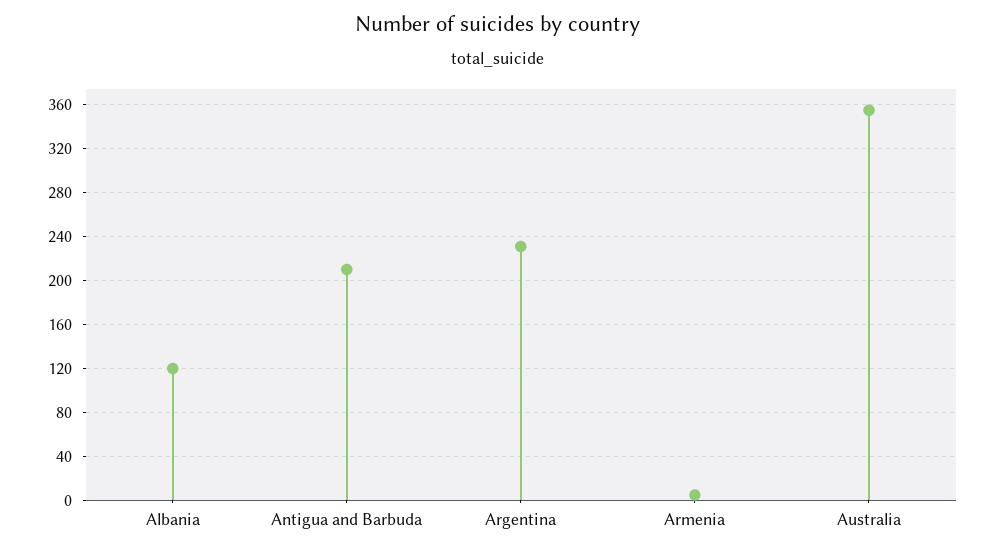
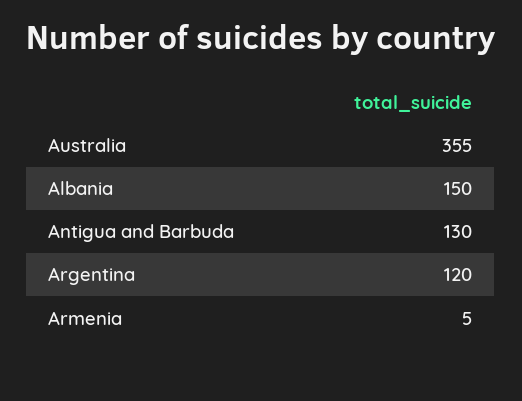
  {
-   "Albania": 120,
+   "Albania": 150,
-   "Antigua and Barbuda": 210,
+   "Antigua and Barbuda": 130,
-   "Argentina": 230,
+   "Argentina": 120,
    "Armenia": 5,
    "Australia": 355
  }

